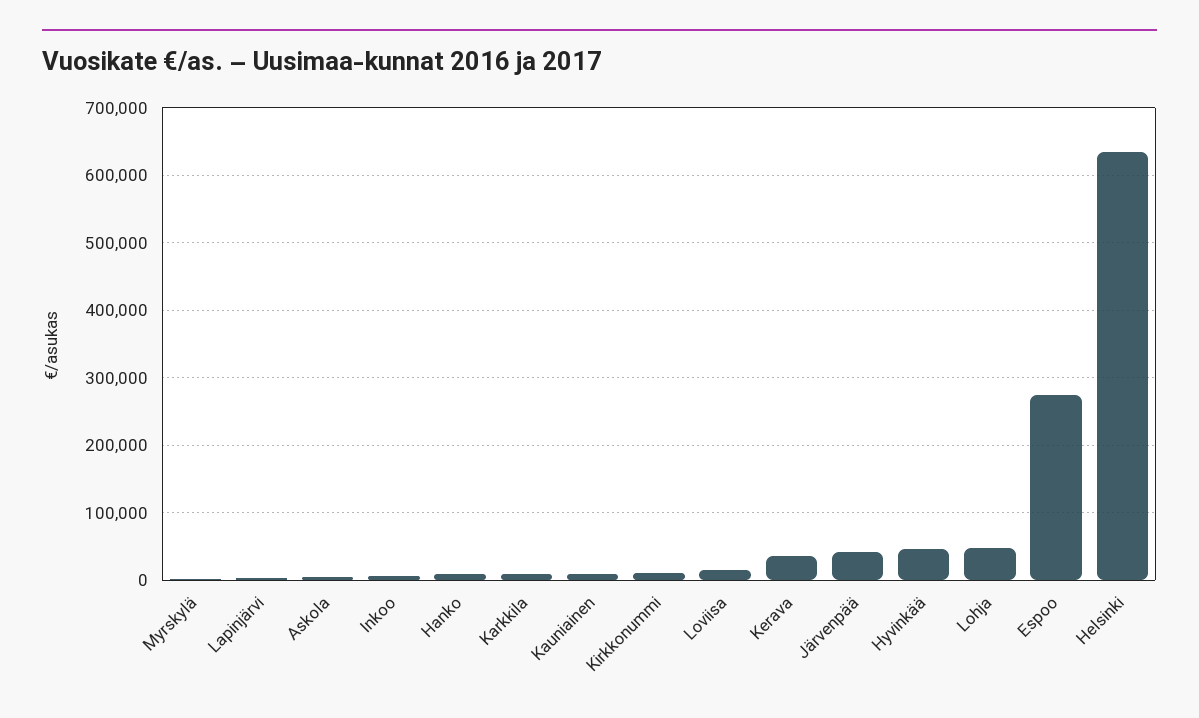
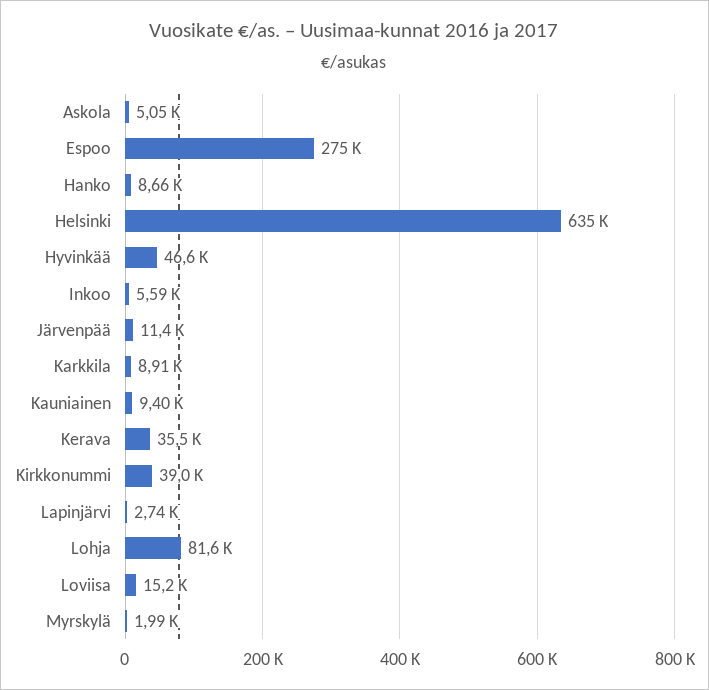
  {
    "Myrskylä": 1990,
    "Lapinjärvi": 2740,
    "Askola": 5050,
    "Inkoo": 5590,
    "Hanko": 8660,
    "Karkkila": 8910,
    "Kauniainen": 9400,
-   "Kirkkonummi": 10000,
+   "Kirkkonummi": 39000,
    "Loviisa": 15200,
    "Kerava": 35500,
-   "Järvenpää": 40000,
+   "Järvenpää": 11400,
    "Hyvinkää": 46600,
-   "Lohja": 50000,
+   "Lohja": 81600,
    "Espoo": 275000,
    "Helsinki": 635000
  }

